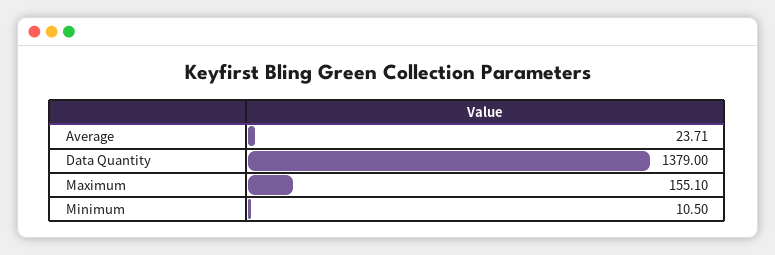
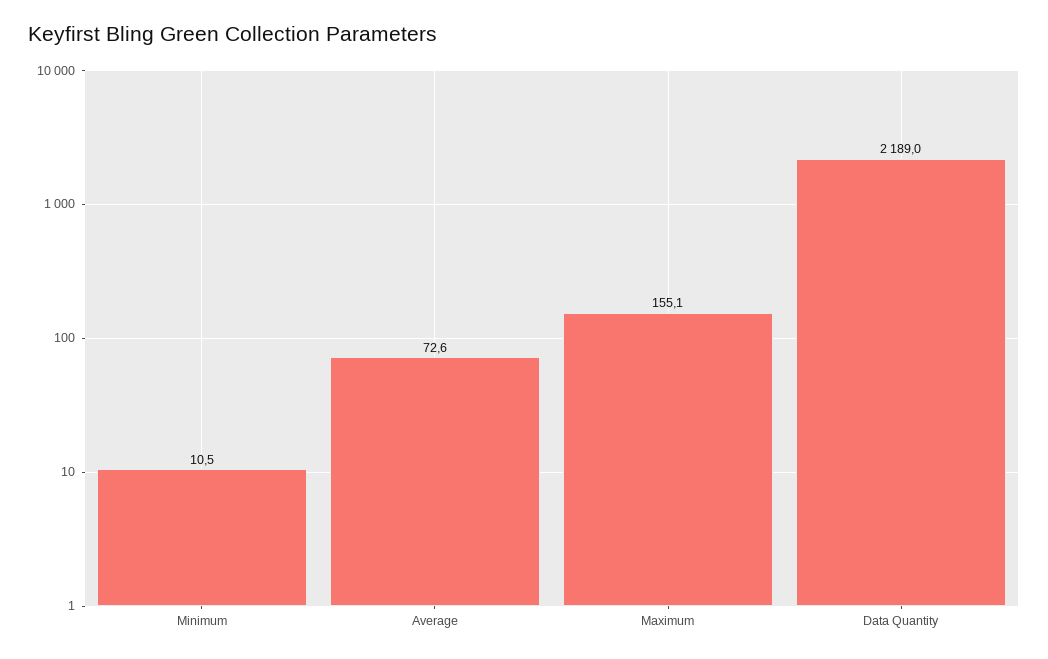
  {
-   "Average": 23.71,
+   "Average": 72.6,
-   "Data Quantity": 1379,
+   "Data Quantity": 2189,
    "Maximum": 155.1,
    "Minimum": 10.5
  }

